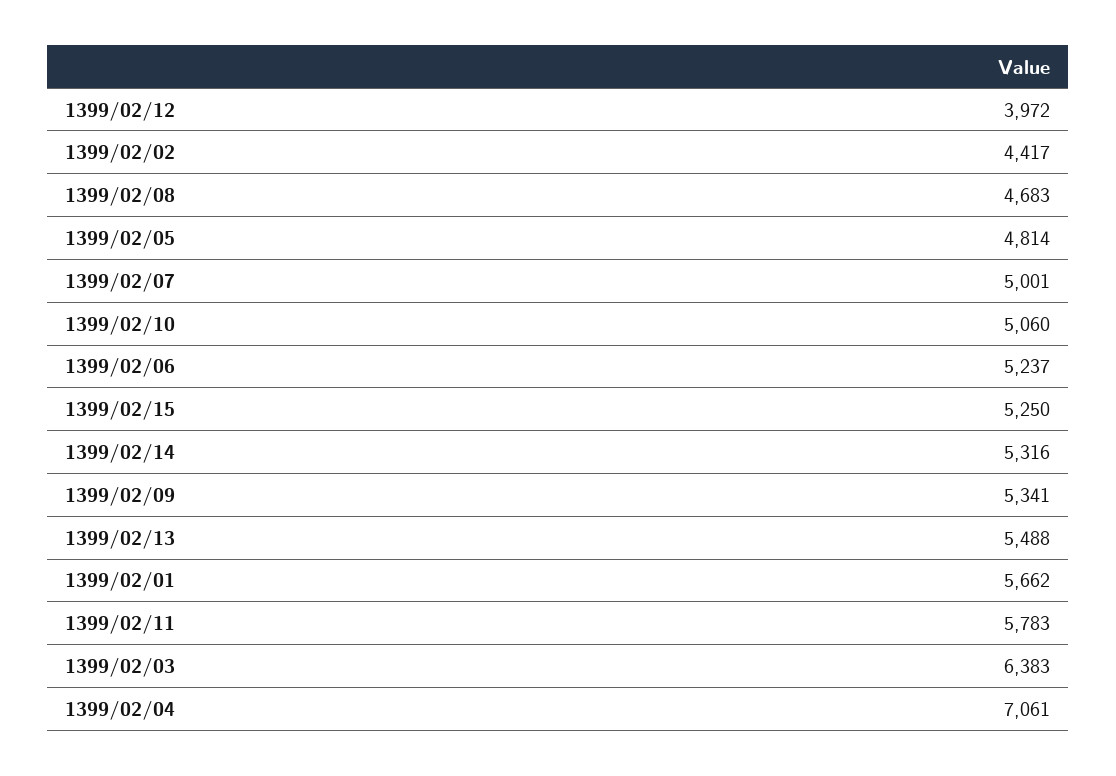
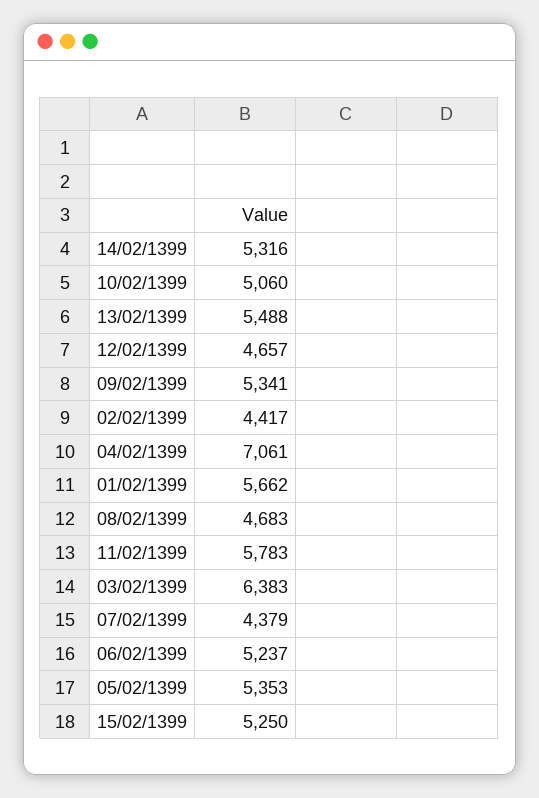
  {
-   "1399/02/12": 3972,
+   "1399/02/12": 4657,
    "1399/02/02": 4417,
    "1399/02/08": 4683,
-   "1399/02/05": 4814,
+   "1399/02/05": 5353,
-   "1399/02/07": 5001,
+   "1399/02/07": 4379,
    "1399/02/10": 5060,
    "1399/02/06": 5237,
    "1399/02/15": 5250,
    "1399/02/14": 5316,
    "1399/02/09": 5341,
    "1399/02/13": 5488,
    "1399/02/01": 5662,
    "1399/02/11": 5783,
    "1399/02/03": 6383,
    "1399/02/04": 7061
  }

